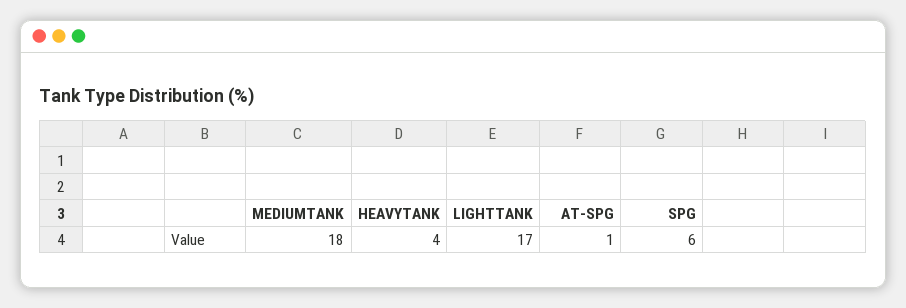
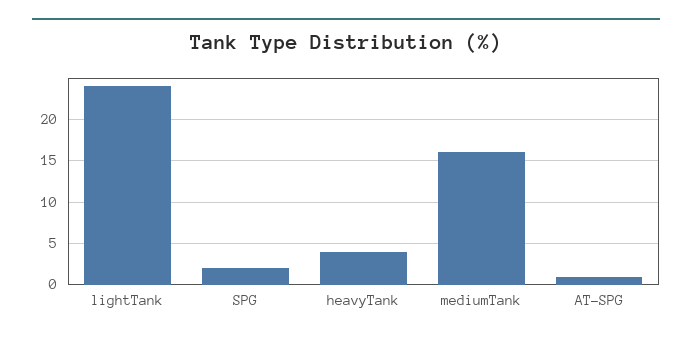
  {
-   "MEDIUMTANK": 18,
+   "MEDIUMTANK": 16,
    "HEAVYTANK": 4,
-   "LIGHTTANK": 17,
+   "LIGHTTANK": 24,
    "AT-SPG": 1,
-   "SPG": 6
+   "SPG": 2
  }

